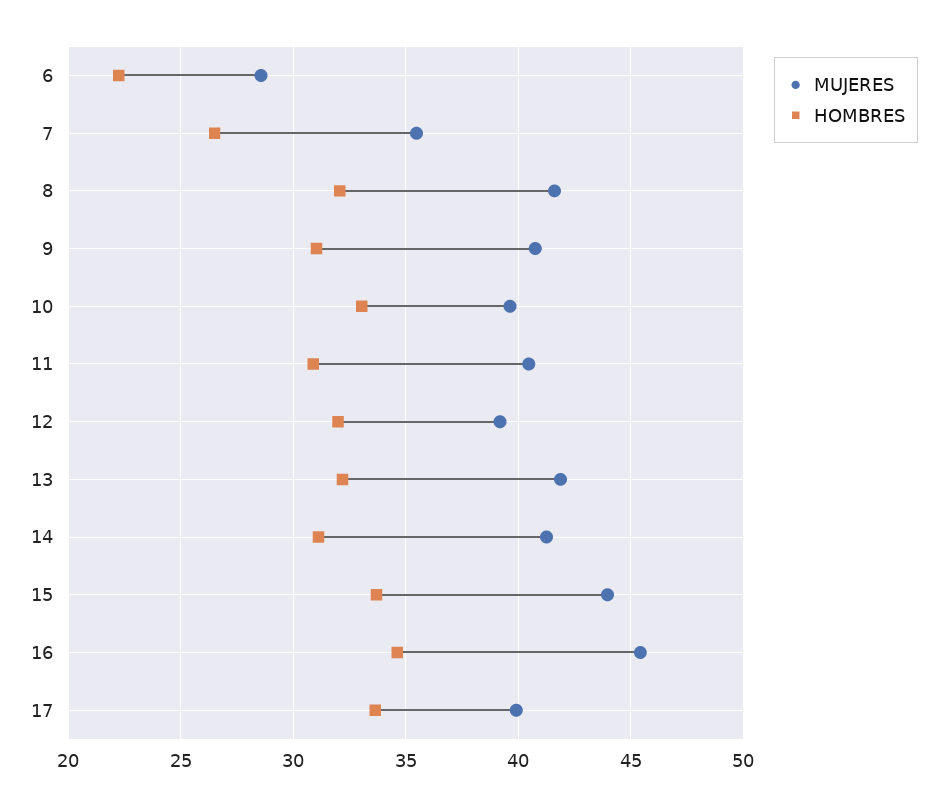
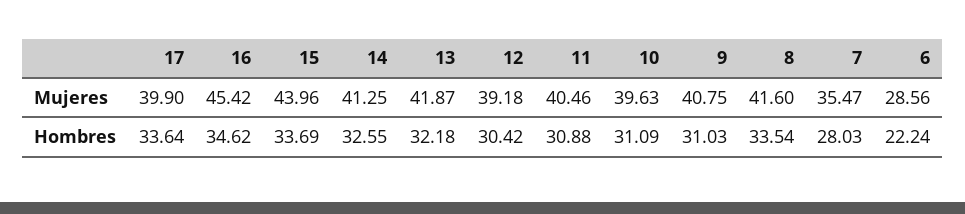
  {
    "MUJERES": {
      "6": 28.56,
      "7": 35.47,
      "8": 41.6,
      "9": 40.75,
      "10": 39.63,
      "11": 40.46,
      "12": 39.18,
      "13": 41.87,
      "14": 41.25,
      "15": 43.96,
      "16": 45.42,
      "17": 39.9
    },
    "HOMBRES": {
      "6": 22.24,
-     "7": 26.5,
+     "7": 28.03,
-     "8": 32,
+     "8": 33.54,
      "9": 31.03,
-     "10": 33,
+     "10": 31.09,
      "11": 30.88,
-     "12": 32,
+     "12": 30.42,
      "13": 32.18,
-     "14": 31,
+     "14": 32.55,
      "15": 33.69,
      "16": 34.62,
      "17": 33.64
    }
  }

